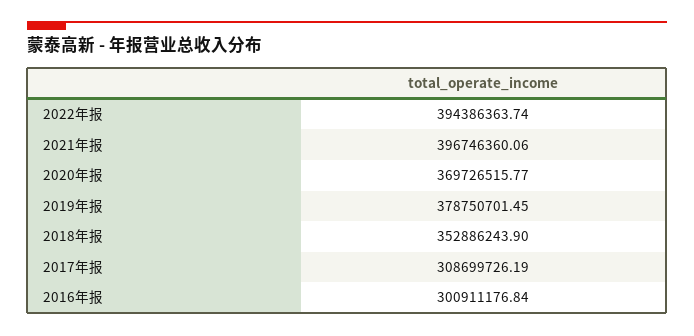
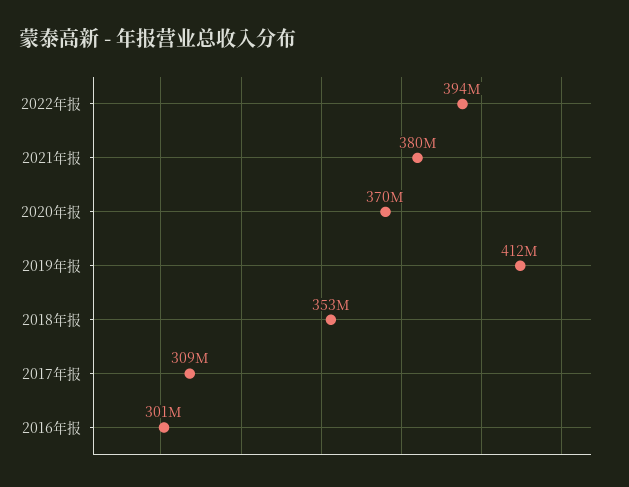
  {
    "2022年报": 394386363.74,
-   "2021年报": 396746360.06,
+   "2021年报": 380000000,
    "2020年报": 369726515.77,
-   "2019年报": 378750701.45,
+   "2019年报": 412000000,
    "2018年报": 352886243.9,
    "2017年报": 308699726.19,
    "2016年报": 300911176.84
  }

